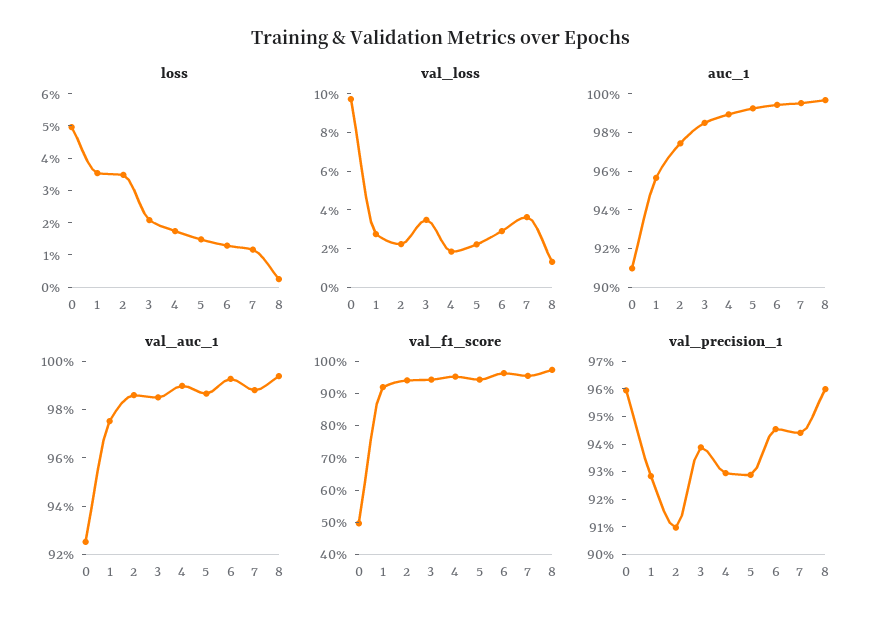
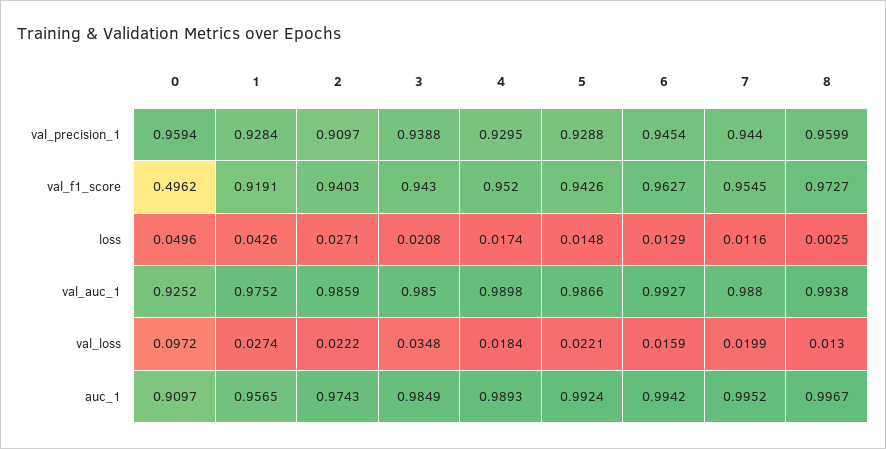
  {
    "loss": {
      "0": 0.0496,
-     "1": 0.035,
+     "1": 0.0426,
-     "2": 0.035,
+     "2": 0.0271,
      "3": 0.0208,
      "4": 0.0174,
      "5": 0.0148,
      "6": 0.0129,
      "7": 0.0116,
      "8": 0.0025
    },
    "val_loss": {
      "0": 0.0972,
      "1": 0.0274,
      "2": 0.0222,
      "3": 0.0348,
      "4": 0.0184,
      "5": 0.0221,
-     "6": 0.03,
+     "6": 0.0159,
-     "7": 0.035,
+     "7": 0.0199,
      "8": 0.013
    },
    "auc_1": {
      "0": 0.9097,
      "1": 0.9565,
      "2": 0.9743,
      "3": 0.9849,
      "4": 0.9893,
      "5": 0.9924,
      "6": 0.9942,
      "7": 0.9952,
      "8": 0.9967
    },
    "val_auc_1": {
      "0": 0.9252,
      "1": 0.9752,
      "2": 0.9859,
      "3": 0.985,
      "4": 0.9898,
      "5": 0.9866,
      "6": 0.9927,
      "7": 0.988,
      "8": 0.9938
    },
    "val_f1_score": {
      "0": 0.4962,
      "1": 0.9191,
      "2": 0.9403,
      "3": 0.943,
      "4": 0.952,
      "5": 0.9426,
      "6": 0.9627,
      "7": 0.9545,
      "8": 0.9727
    },
    "val_precision_1": {
      "0": 0.9594,
      "1": 0.9284,
      "2": 0.9097,
      "3": 0.9388,
      "4": 0.9295,
      "5": 0.9288,
      "6": 0.9454,
      "7": 0.944,
      "8": 0.9599
    }
  }

